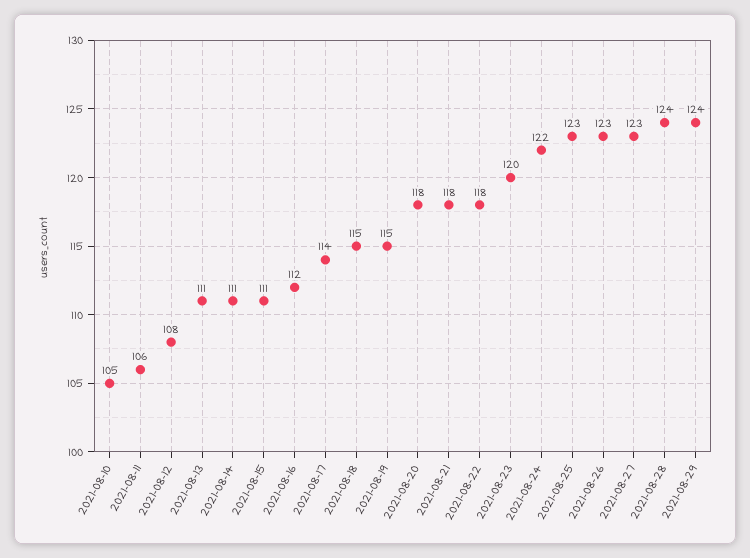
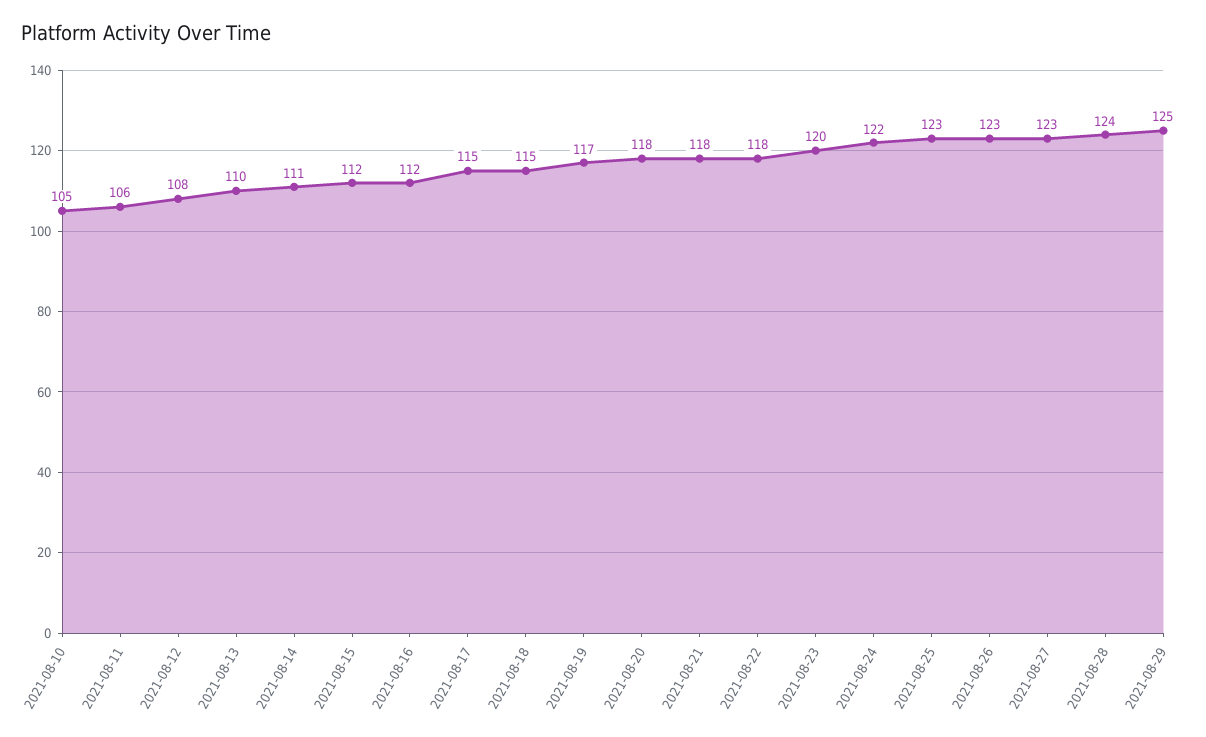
  {
    "2021-08-10": 105,
    "2021-08-11": 106,
    "2021-08-12": 108,
-   "2021-08-13": 111,
+   "2021-08-13": 110,
    "2021-08-14": 111,
-   "2021-08-15": 111,
+   "2021-08-15": 112,
    "2021-08-16": 112,
-   "2021-08-17": 114,
+   "2021-08-17": 115,
    "2021-08-18": 115,
-   "2021-08-19": 115,
+   "2021-08-19": 117,
    "2021-08-20": 118,
    "2021-08-21": 118,
    "2021-08-22": 118,
    "2021-08-23": 120,
    "2021-08-24": 122,
    "2021-08-25": 123,
    "2021-08-26": 123,
    "2021-08-27": 123,
    "2021-08-28": 124,
-   "2021-08-29": 124
+   "2021-08-29": 125
  }

